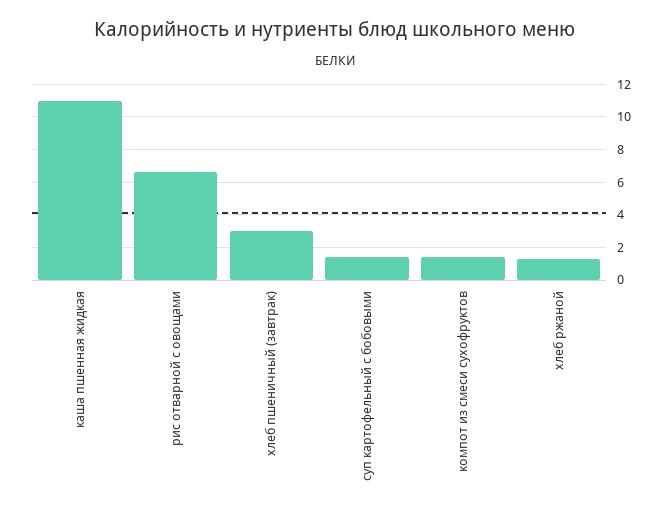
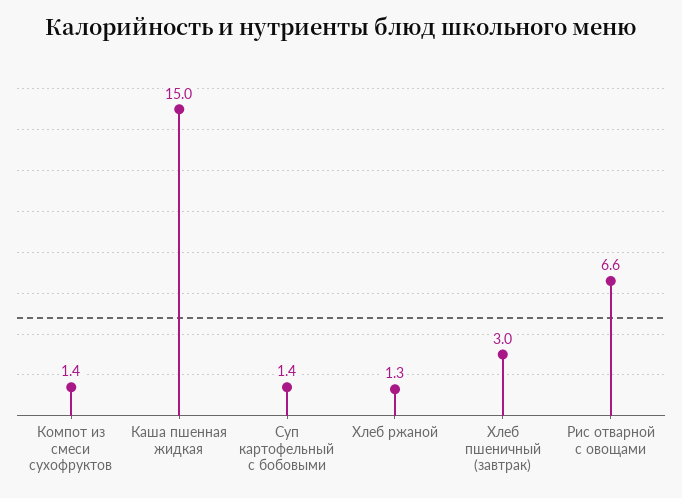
  {
-   "каша пшенная жидкая": 11,
+   "каша пшенная жидкая": 15,
    "рис отварной с овощами": 6.6,
    "хлеб пшеничный (завтрак)": 3,
    "суп картофельный с бобовыми": 1.4,
    "компот из смеси сухофруктов": 1.4,
    "хлеб ржаной": 1.3
  }

